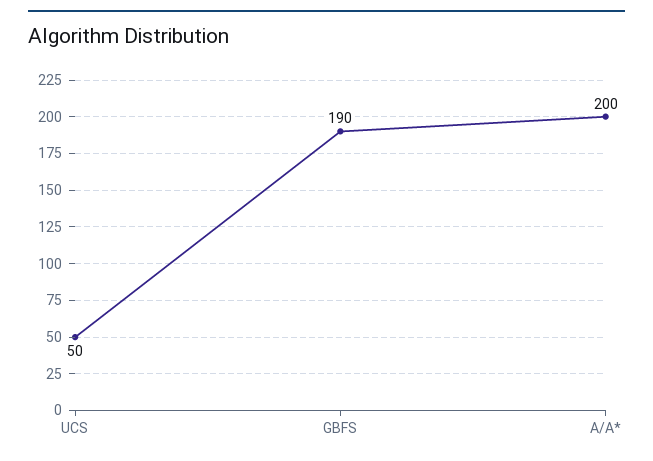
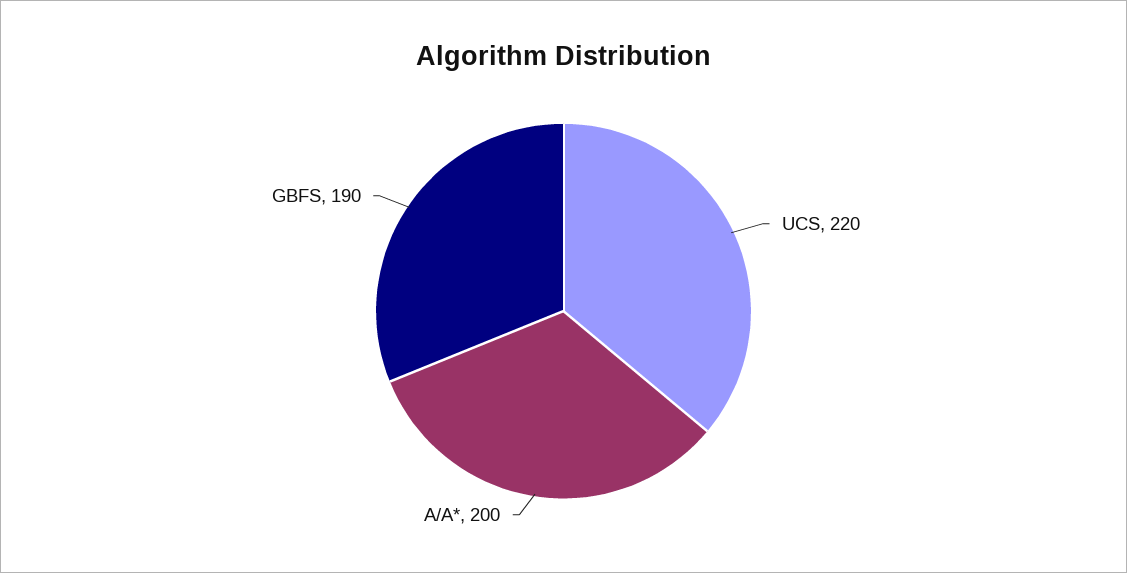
  {
-   "UCS": 50,
+   "UCS": 220,
    "GBFS": 190,
    "A/A*": 200
  }

